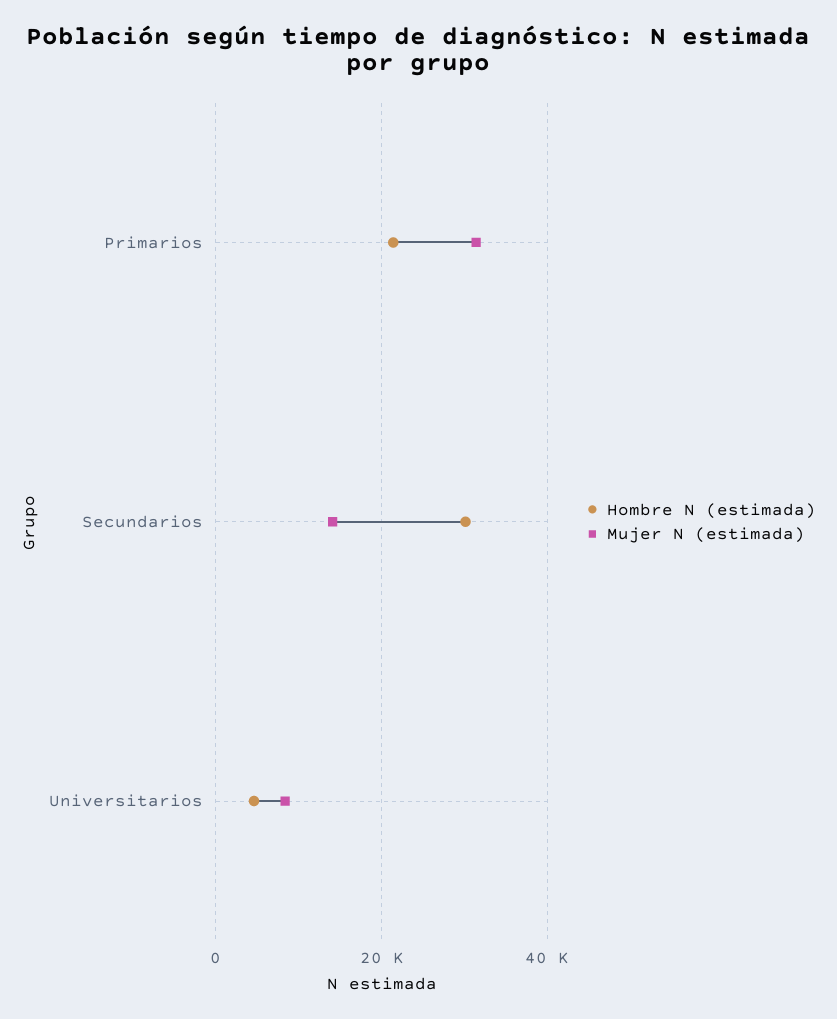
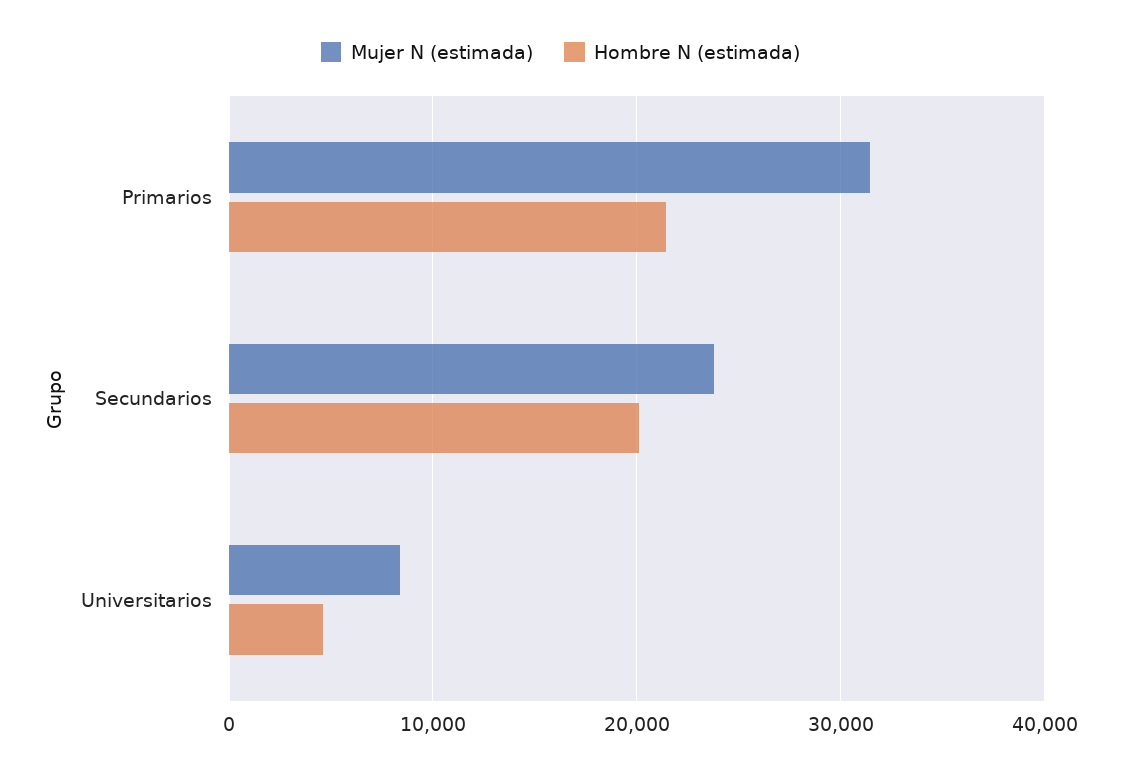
  {
    "Hombre N (estimada)": {
      "Primarios": 21000,
-     "Secundarios": 30000,
+     "Secundarios": 20000,
      "Universitarios": 5000
    },
    "Mujer N (estimada)": {
      "Primarios": 31000,
-     "Secundarios": 14000,
+     "Secundarios": 24000,
      "Universitarios": 8000
    }
  }

